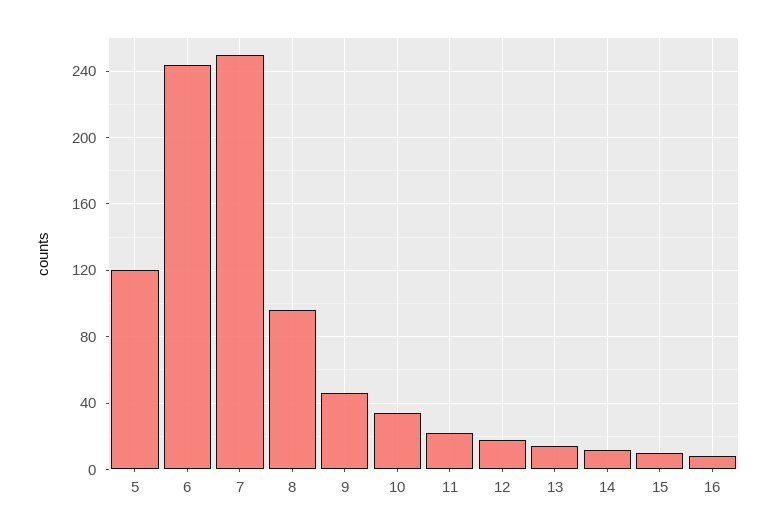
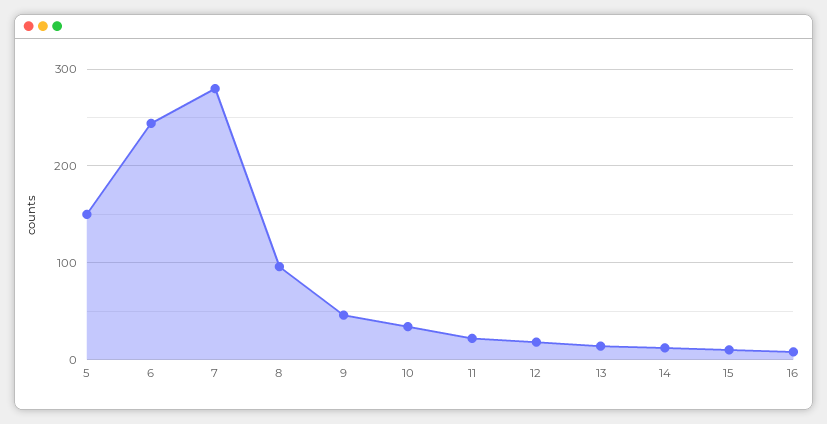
  {
-   "5": 120,
+   "5": 150,
    "6": 245,
-   "7": 250,
+   "7": 280,
    "8": 95,
    "9": 45,
    "10": 35,
    "11": 20,
    "12": 20,
    "13": 15,
    "14": 10,
    "15": 10,
    "16": 10
  }

